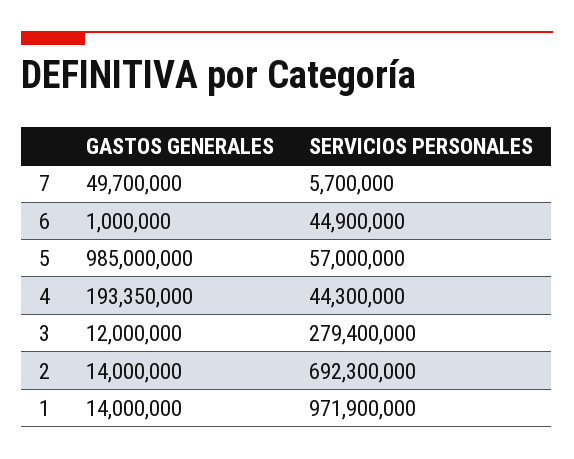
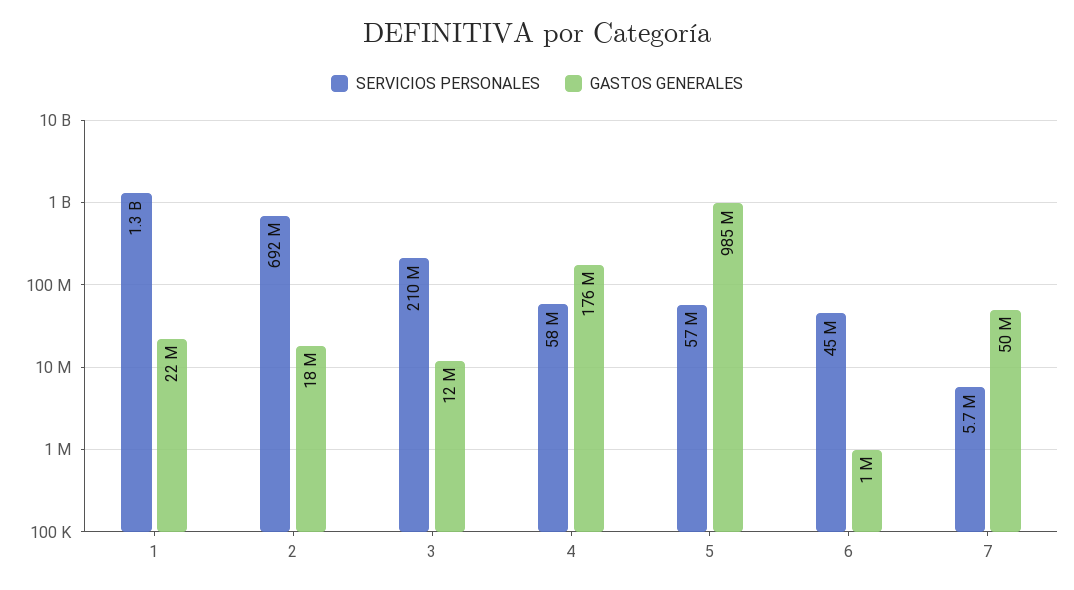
  {
    "GASTOS GENERALES": {
      "7": 49700000,
      "6": 1000000,
      "5": 985000000,
-     "4": 193350000,
+     "4": 176000000,
      "3": 12000000,
-     "2": 14000000,
+     "2": 18000000,
-     "1": 14000000
+     "1": 22000000
    },
    "SERVICIOS PERSONALES": {
      "7": 5700000,
      "6": 44900000,
      "5": 57000000,
-     "4": 44300000,
+     "4": 58000000,
-     "3": 279400000,
+     "3": 210000000,
      "2": 692300000,
-     "1": 971900000
+     "1": 1300000000
    }
  }

